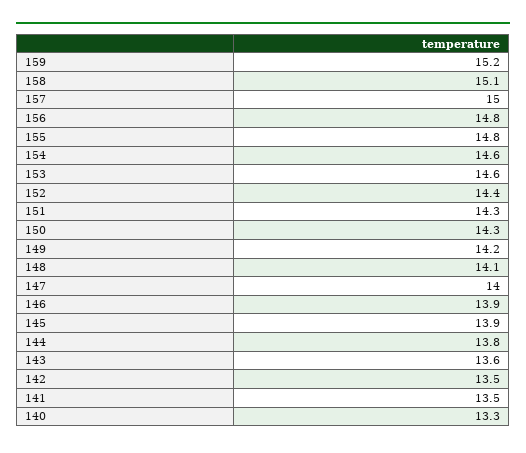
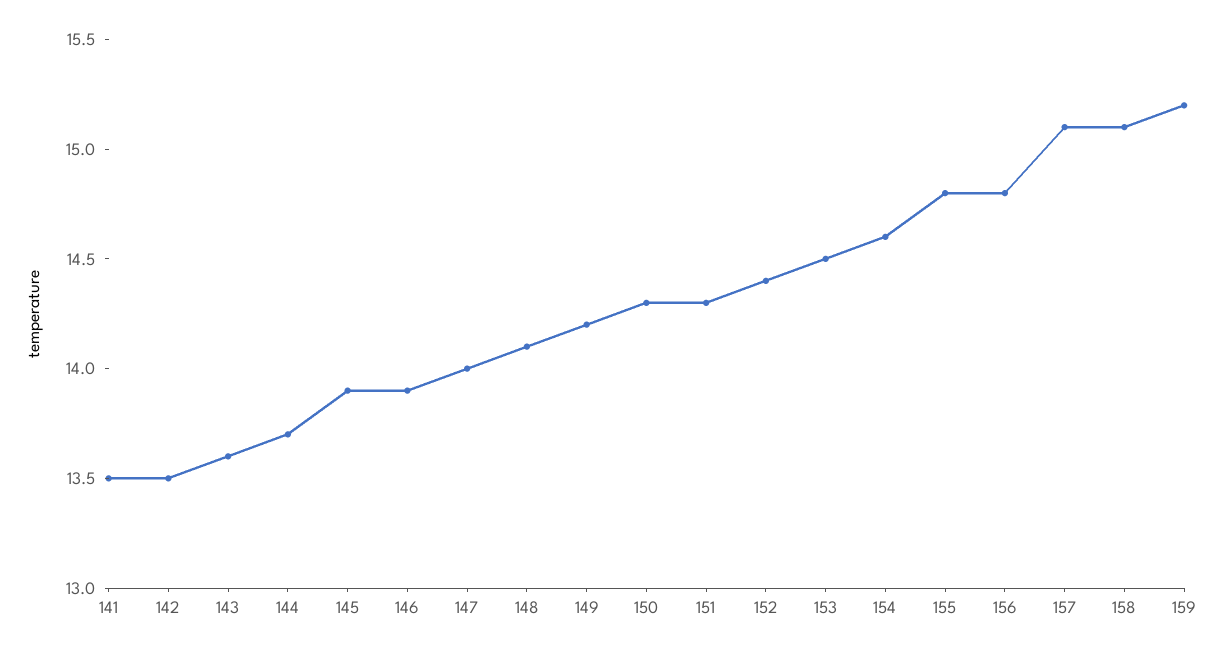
  {
    "159": 15.2,
    "158": 15.1,
-   "157": 15,
+   "157": 15.1,
    "156": 14.8,
    "155": 14.8,
    "154": 14.6,
-   "153": 14.6,
+   "153": 14.5,
    "152": 14.4,
    "151": 14.3,
    "150": 14.3,
    "149": 14.2,
    "148": 14.1,
    "147": 14,
    "146": 13.9,
    "145": 13.9,
-   "144": 13.8,
+   "144": 13.7,
    "143": 13.6,
    "142": 13.5,
-   "141": 13.5,
+   "141": 13.5
-   "140": 13.3
  }

